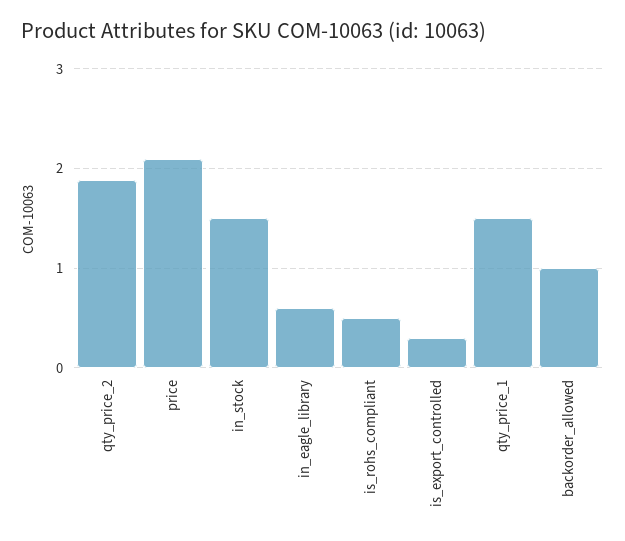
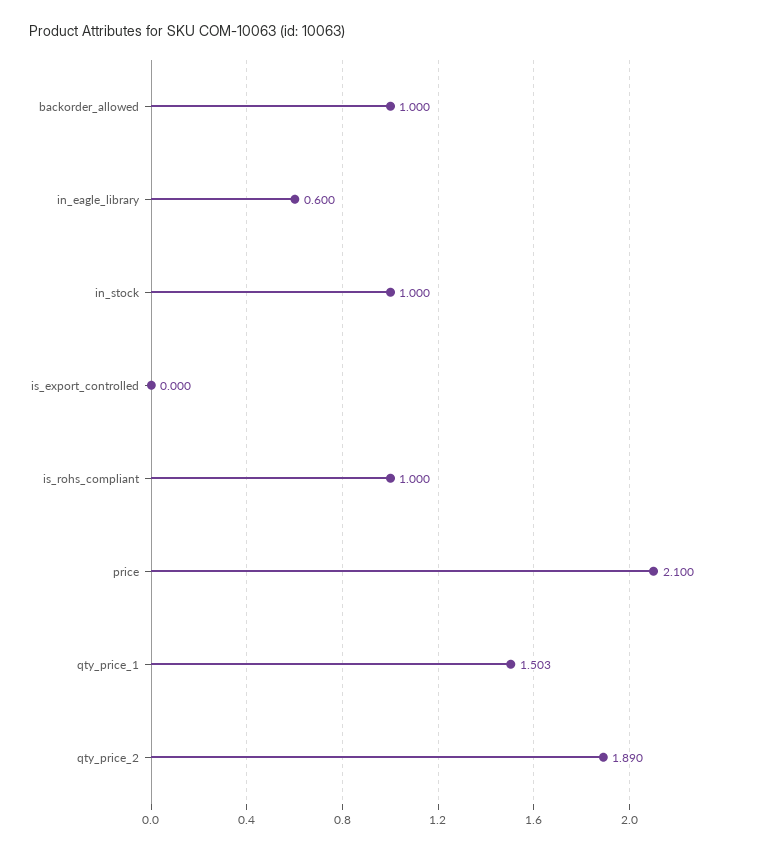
  {
    "qty_price_2": 1.89,
    "price": 2.1,
-   "in_stock": 1.5,
+   "in_stock": 1,
    "in_eagle_library": 0.6,
-   "is_rohs_compliant": 0.5,
+   "is_rohs_compliant": 1,
-   "is_export_controlled": 0.3,
+   "is_export_controlled": 0,
    "qty_price_1": 1.503,
    "backorder_allowed": 1
  }

